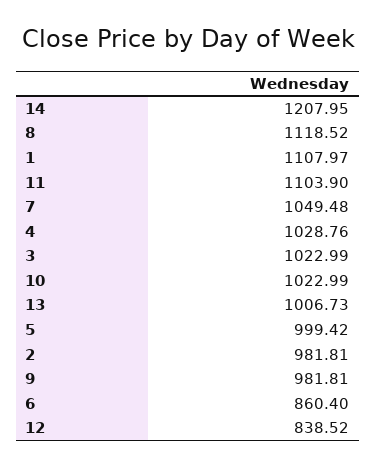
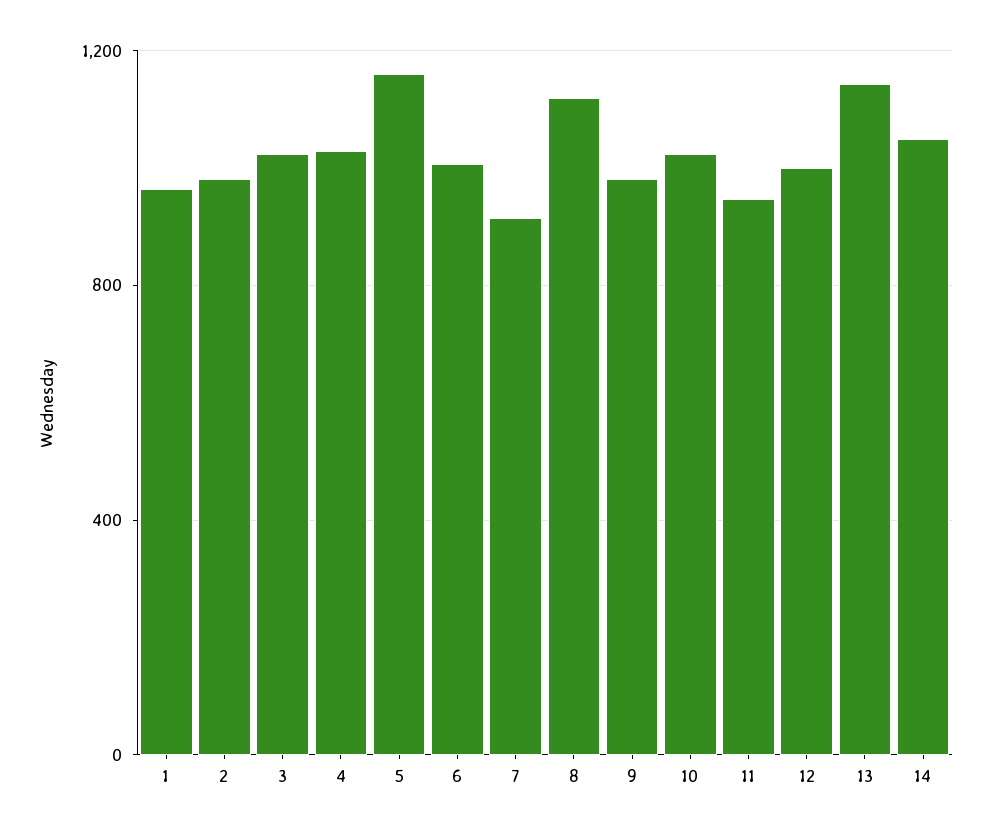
  {
-   "14": 1207.95,
+   "14": 1050,
    "8": 1118.52,
-   "1": 1107.97,
+   "1": 950,
-   "11": 1103.9,
+   "11": 950,
-   "7": 1049.48,
+   "7": 900,
    "4": 1028.76,
    "3": 1022.99,
    "10": 1022.99,
-   "13": 1006.73,
+   "13": 1150,
-   "5": 999.42,
+   "5": 1150,
    "2": 981.81,
    "9": 981.81,
-   "6": 860.4,
+   "6": 1000,
-   "12": 838.52
+   "12": 1000
  }

